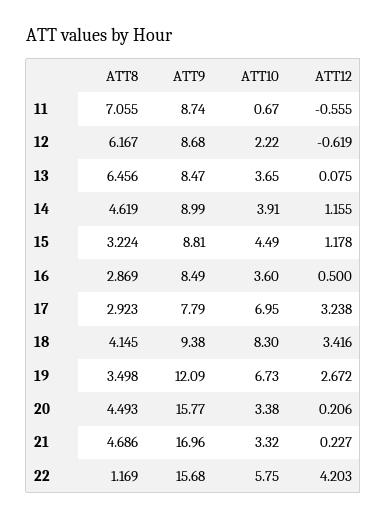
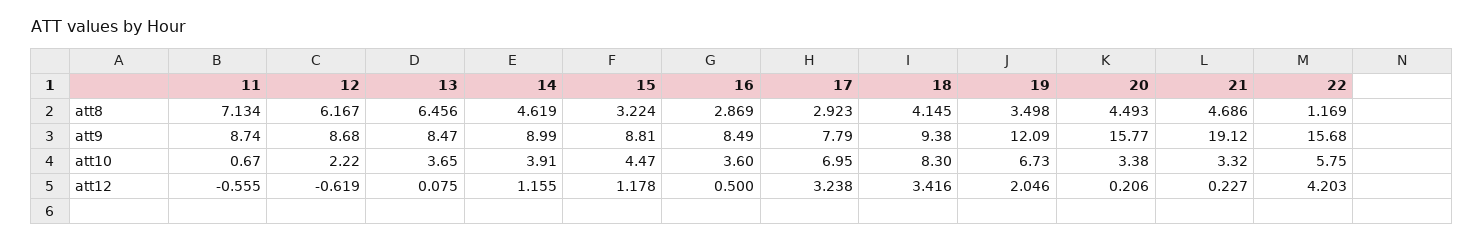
  {
    "ATT8": {
-     "11": 7.055,
+     "11": 7.134,
      "12": 6.167,
      "13": 6.456,
      "14": 4.619,
      "15": 3.224,
      "16": 2.869,
      "17": 2.923,
      "18": 4.145,
      "19": 3.498,
      "20": 4.493,
      "21": 4.686,
      "22": 1.169
    },
    "ATT9": {
      "11": 8.74,
      "12": 8.68,
      "13": 8.47,
      "14": 8.99,
      "15": 8.81,
      "16": 8.49,
      "17": 7.79,
      "18": 9.38,
      "19": 12.09,
      "20": 15.77,
-     "21": 16.96,
+     "21": 19.12,
      "22": 15.68
    },
    "ATT10": {
      "11": 0.67,
      "12": 2.22,
      "13": 3.65,
      "14": 3.91,
-     "15": 4.49,
+     "15": 4.47,
      "16": 3.6,
      "17": 6.95,
      "18": 8.3,
      "19": 6.73,
      "20": 3.38,
      "21": 3.32,
      "22": 5.75
    },
    "ATT12": {
      "11": -0.555,
      "12": -0.619,
      "13": 0.075,
      "14": 1.155,
      "15": 1.178,
      "16": 0.5,
      "17": 3.238,
      "18": 3.416,
-     "19": 2.672,
+     "19": 2.046,
      "20": 0.206,
      "21": 0.227,
      "22": 4.203
    }
  }

